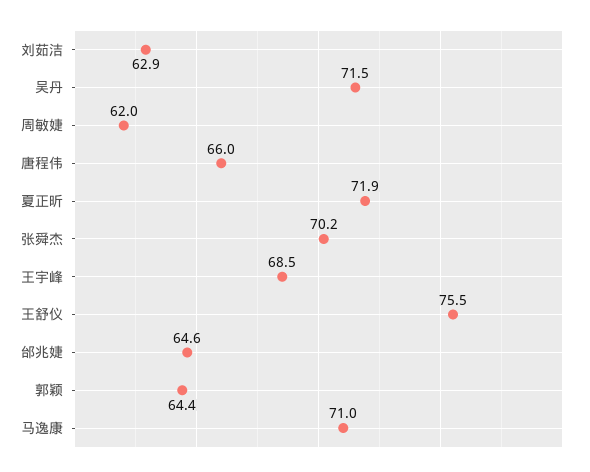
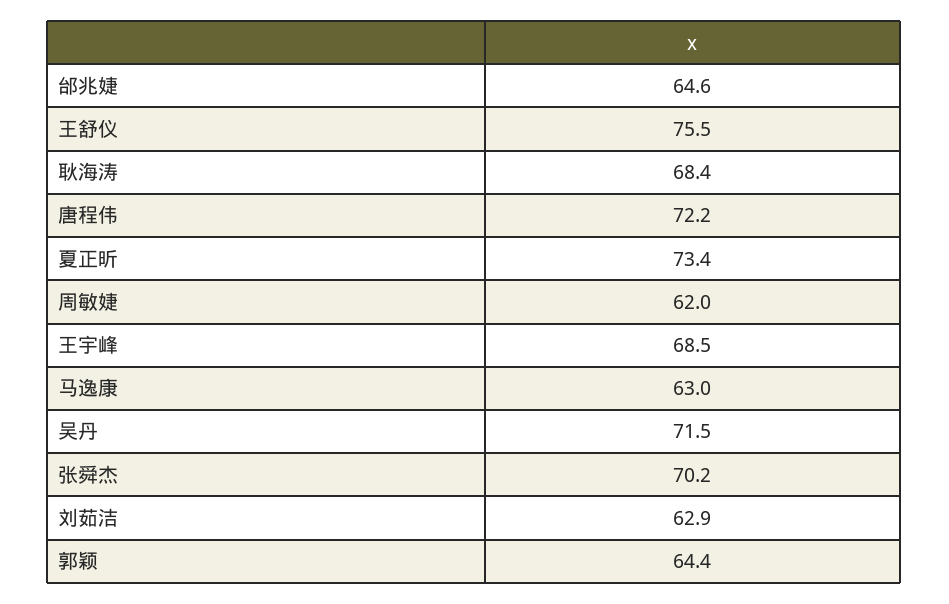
  {
    "刘茹洁": 62.9,
    "吴丹": 71.5,
    "周敏婕": 62,
-   "唐程伟": 66,
+   "唐程伟": 72.2,
-   "夏正昕": 71.9,
+   "夏正昕": 73.4,
    "张舜杰": 70.2,
    "王宇峰": 68.5,
    "王舒仪": 75.5,
    "邰兆婕": 64.6,
    "郭颖": 64.4,
-   "马逸康": 71
+   "马逸康": 63,
+   "耿海涛": 68.4
  }

